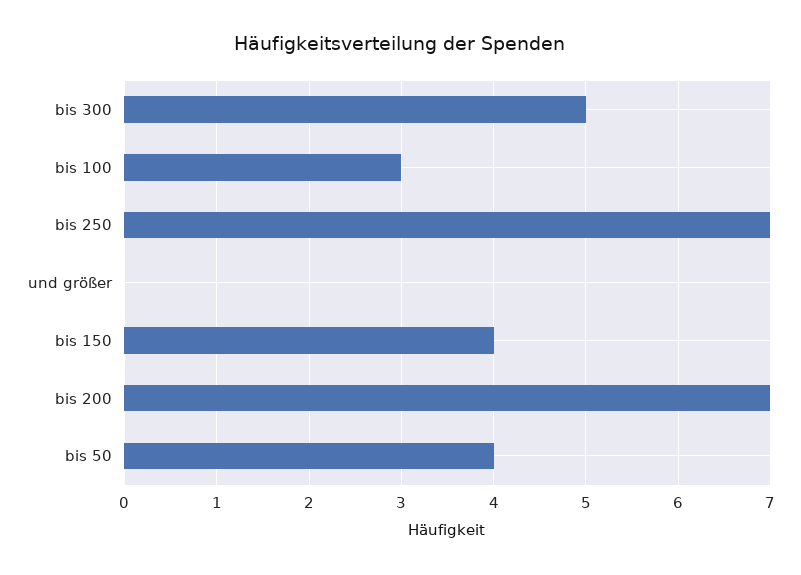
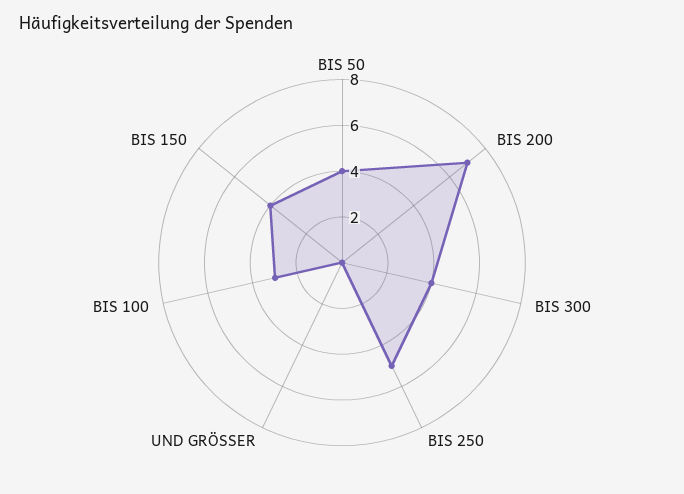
  {
-   "bis 300": 5,
+   "bis 300": 4,
    "bis 100": 3,
-   "bis 250": 7,
+   "bis 250": 5,
    "und größer": 0,
    "bis 150": 4,
    "bis 200": 7,
    "bis 50": 4
  }

